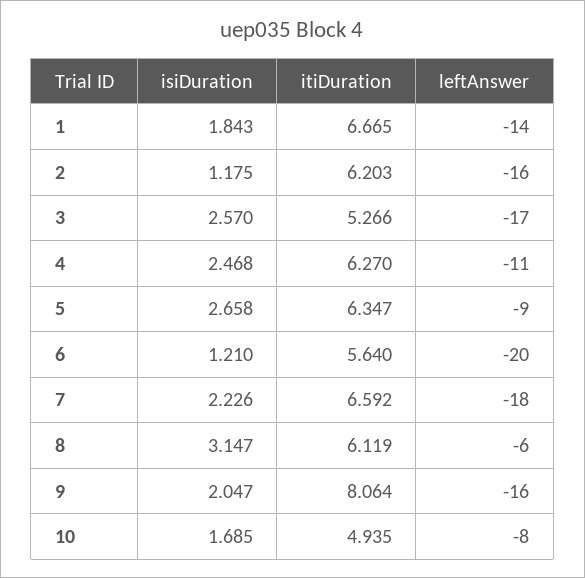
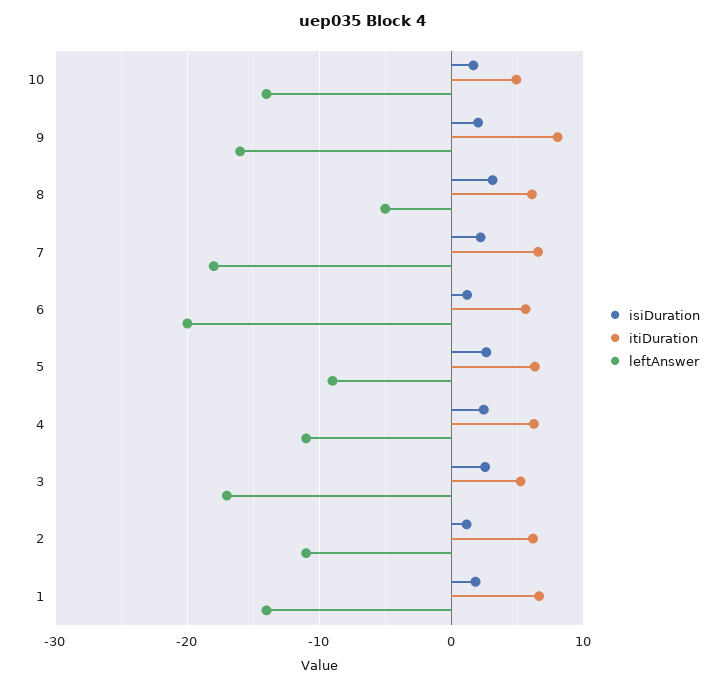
  {
    "isiDuration": {
      "1": 1.843,
      "2": 1.175,
      "3": 2.57,
      "4": 2.468,
      "5": 2.658,
      "6": 1.21,
      "7": 2.226,
      "8": 3.147,
      "9": 2.047,
      "10": 1.685
    },
    "itiDuration": {
      "1": 6.665,
      "2": 6.203,
      "3": 5.266,
      "4": 6.27,
      "5": 6.347,
      "6": 5.64,
      "7": 6.592,
      "8": 6.119,
      "9": 8.064,
      "10": 4.935
    },
    "leftAnswer": {
      "1": -14,
-     "2": -16,
+     "2": -11,
      "3": -17,
      "4": -11,
      "5": -9,
      "6": -20,
      "7": -18,
-     "8": -6,
+     "8": -5,
      "9": -16,
-     "10": -8
+     "10": -14
    }
  }

